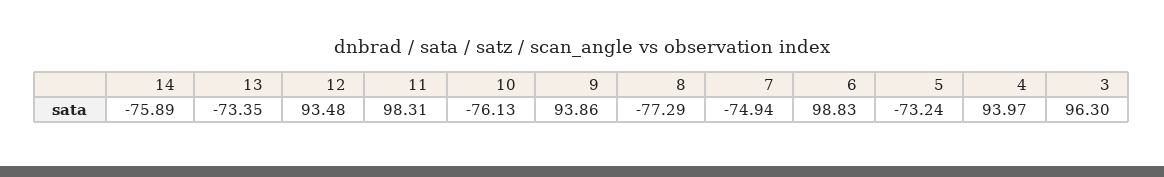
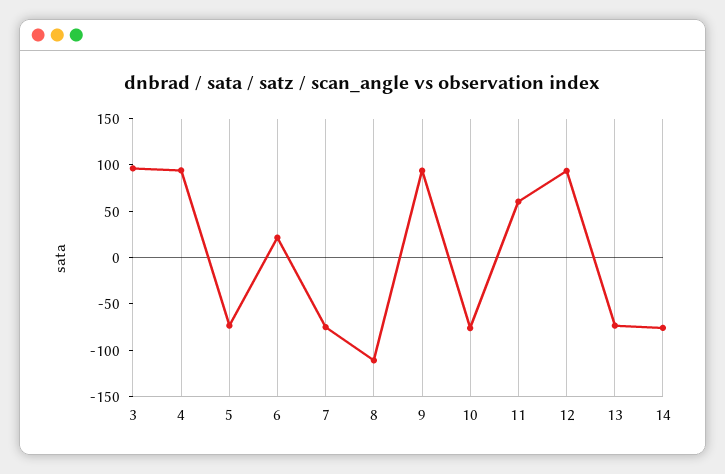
  {
    "14": -75.89,
    "13": -73.35,
    "12": 93.48,
-   "11": 98.31,
+   "11": 60,
    "10": -76.13,
    "9": 93.86,
-   "8": -77.29,
+   "8": -110,
    "7": -74.94,
-   "6": 98.83,
+   "6": 20,
    "5": -73.24,
    "4": 93.97,
    "3": 96.3
  }

